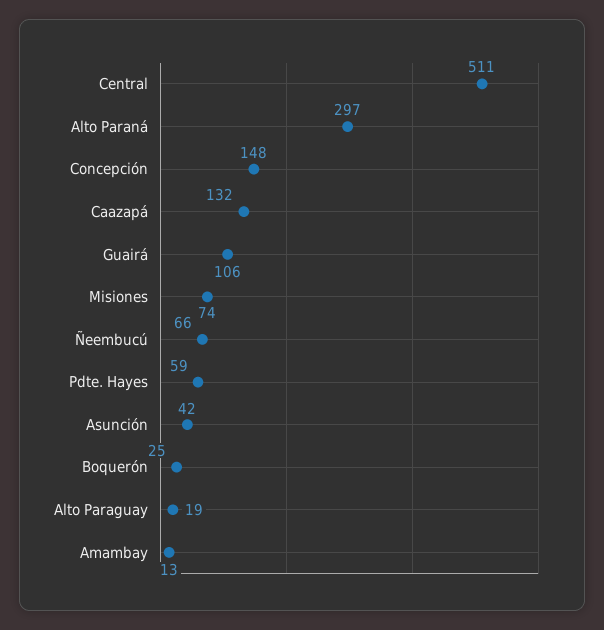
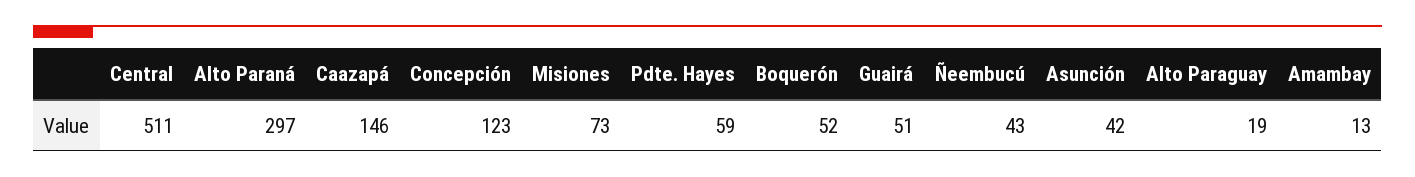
  {
    "Central": 511,
    "Alto Paraná": 297,
-   "Concepción": 148,
+   "Concepción": 123,
-   "Caazapá": 132,
+   "Caazapá": 146,
-   "Guairá": 106,
+   "Guairá": 51,
-   "Misiones": 74,
+   "Misiones": 73,
-   "Ñeembucú": 66,
+   "Ñeembucú": 43,
    "Pdte. Hayes": 59,
    "Asunción": 42,
-   "Boquerón": 25,
+   "Boquerón": 52,
    "Alto Paraguay": 19,
    "Amambay": 13
  }

